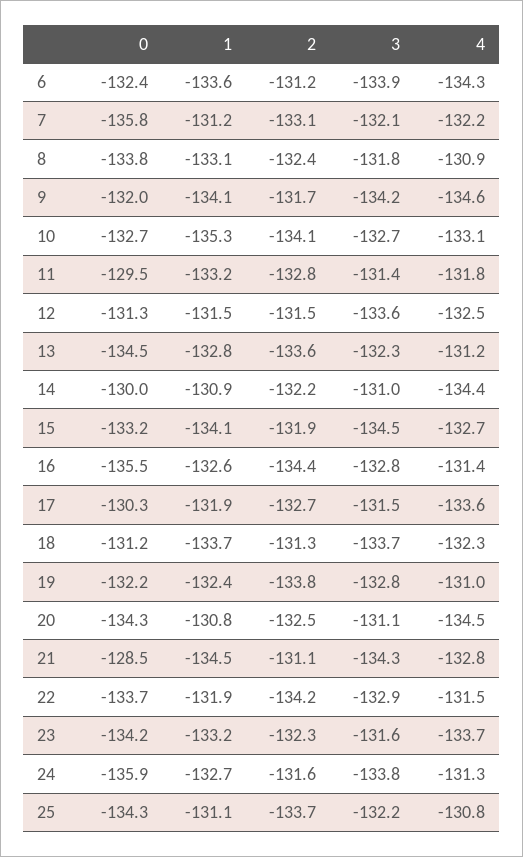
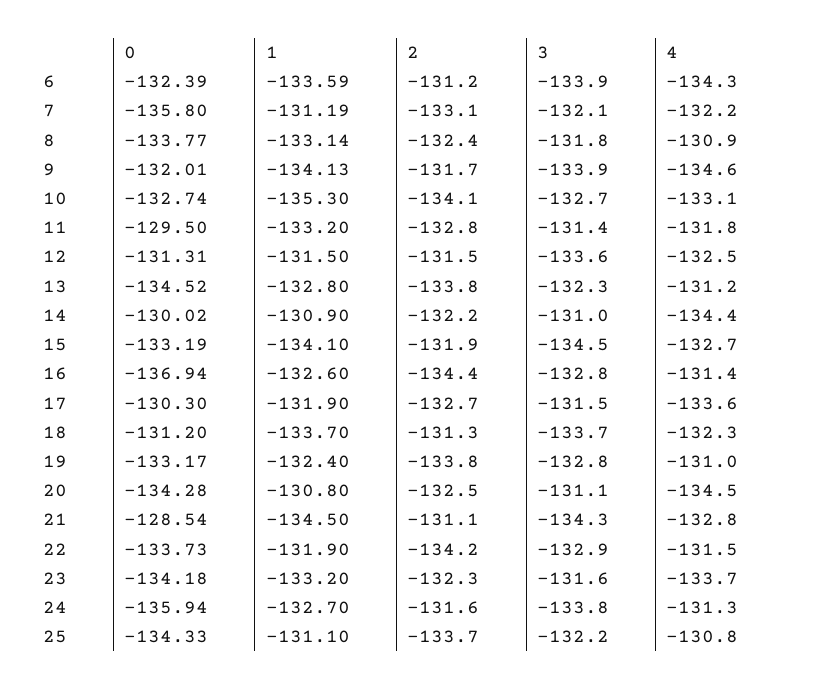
  {
    "0": {
      "6": -132.39,
      "7": -135.8,
      "8": -133.77,
      "9": -132.01,
      "10": -132.74,
      "11": -129.5,
      "12": -131.31,
      "13": -134.52,
      "14": -130.02,
      "15": -133.19,
-     "16": -135.5,
+     "16": -136.94,
      "17": -130.3,
      "18": -131.2,
-     "19": -132.2,
+     "19": -133.17,
      "20": -134.28,
      "21": -128.54,
      "22": -133.73,
      "23": -134.18,
      "24": -135.94,
      "25": -134.33
    },
    "1": {
      "6": -133.59,
      "7": -131.19,
      "8": -133.14,
      "9": -134.13,
      "10": -135.3,
      "11": -133.2,
      "12": -131.5,
      "13": -132.8,
      "14": -130.9,
      "15": -134.1,
      "16": -132.6,
      "17": -131.9,
      "18": -133.7,
      "19": -132.4,
      "20": -130.8,
      "21": -134.5,
      "22": -131.9,
      "23": -133.2,
      "24": -132.7,
      "25": -131.1
    },
    "2": {
      "6": -131.2,
      "7": -133.1,
      "8": -132.4,
      "9": -131.7,
      "10": -134.1,
      "11": -132.8,
      "12": -131.5,
-     "13": -133.6,
+     "13": -133.8,
      "14": -132.2,
      "15": -131.9,
      "16": -134.4,
      "17": -132.7,
      "18": -131.3,
      "19": -133.8,
      "20": -132.5,
      "21": -131.1,
      "22": -134.2,
      "23": -132.3,
      "24": -131.6,
      "25": -133.7
    },
    "3": {
      "6": -133.9,
      "7": -132.1,
      "8": -131.8,
-     "9": -134.2,
+     "9": -133.9,
      "10": -132.7,
      "11": -131.4,
      "12": -133.6,
      "13": -132.3,
      "14": -131,
      "15": -134.5,
      "16": -132.8,
      "17": -131.5,
      "18": -133.7,
      "19": -132.8,
      "20": -131.1,
      "21": -134.3,
      "22": -132.9,
      "23": -131.6,
      "24": -133.8,
      "25": -132.2
    },
    "4": {
      "6": -134.3,
      "7": -132.2,
      "8": -130.9,
      "9": -134.6,
      "10": -133.1,
      "11": -131.8,
      "12": -132.5,
      "13": -131.2,
      "14": -134.4,
      "15": -132.7,
      "16": -131.4,
      "17": -133.6,
      "18": -132.3,
      "19": -131,
      "20": -134.5,
      "21": -132.8,
      "22": -131.5,
      "23": -133.7,
      "24": -131.3,
      "25": -130.8
    }
  }

